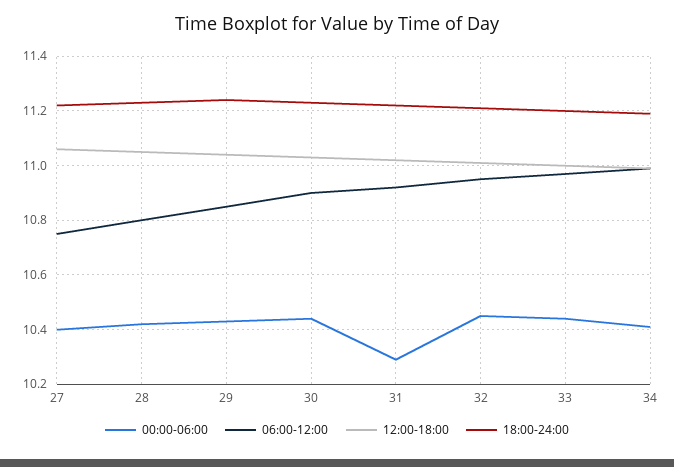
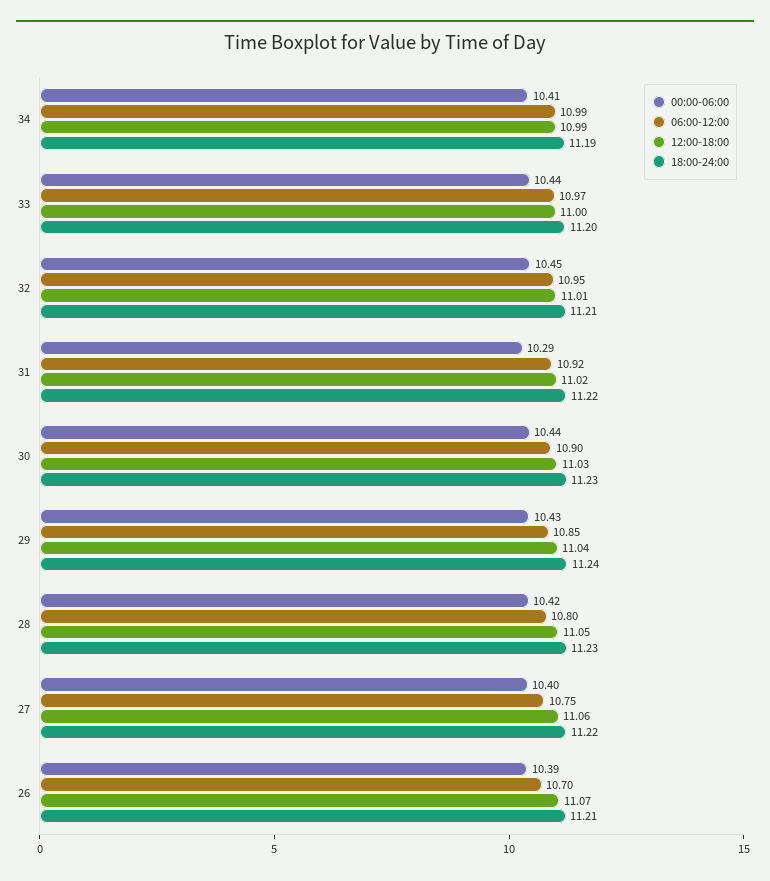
  {
    "00:00-06:00": {
      "27": 10.4,
      "28": 10.42,
      "29": 10.43,
      "30": 10.44,
      "31": 10.29,
      "32": 10.45,
      "33": 10.44,
-     "34": 10.41
+     "34": 10.41,
+     "26": 10.39
    },
    "06:00-12:00": {
      "27": 10.75,
      "28": 10.8,
      "29": 10.85,
      "30": 10.9,
      "31": 10.92,
      "32": 10.95,
      "33": 10.97,
-     "34": 10.99
+     "34": 10.99,
+     "26": 10.7
    },
    "12:00-18:00": {
      "27": 11.06,
      "28": 11.05,
      "29": 11.04,
      "30": 11.03,
      "31": 11.02,
      "32": 11.01,
      "33": 11,
-     "34": 10.99
+     "34": 10.99,
+     "26": 11.07
    },
    "18:00-24:00": {
      "27": 11.22,
      "28": 11.23,
      "29": 11.24,
      "30": 11.23,
      "31": 11.22,
      "32": 11.21,
      "33": 11.2,
-     "34": 11.19
+     "34": 11.19,
+     "26": 11.21
    }
  }

